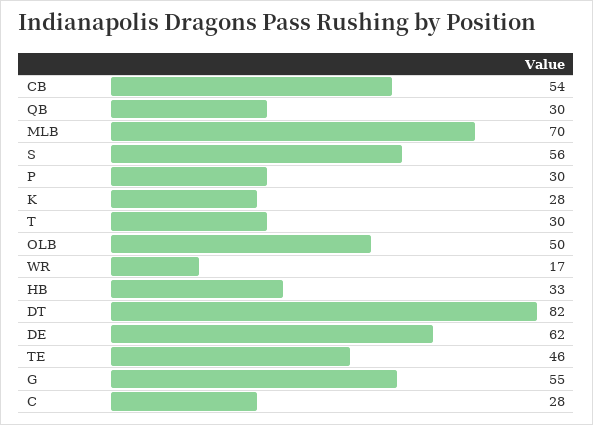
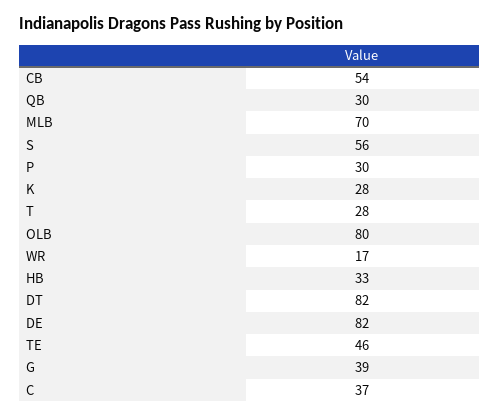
  {
    "CB": 54,
    "QB": 30,
    "MLB": 70,
    "S": 56,
    "P": 30,
    "K": 28,
-   "T": 30,
+   "T": 28,
-   "OLB": 50,
+   "OLB": 80,
    "WR": 17,
    "HB": 33,
    "DT": 82,
-   "DE": 62,
+   "DE": 82,
    "TE": 46,
-   "G": 55,
+   "G": 39,
-   "C": 28
+   "C": 37
  }

